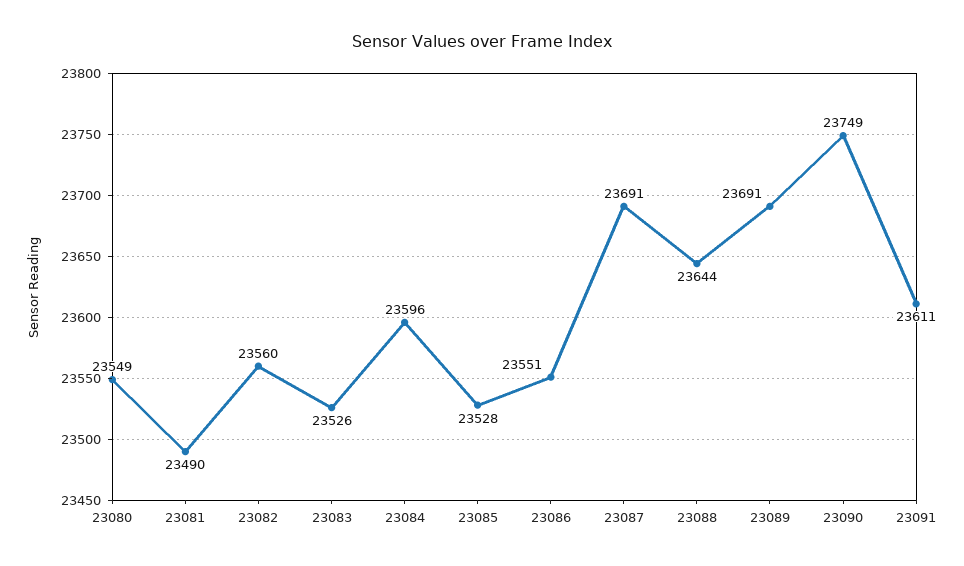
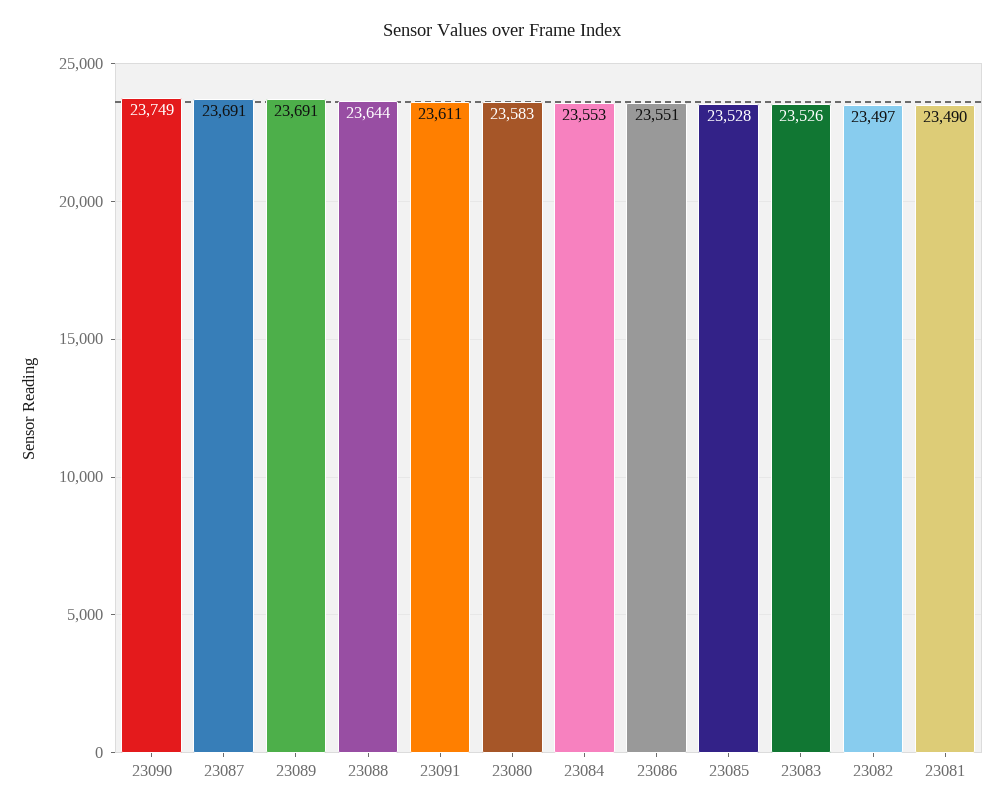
  {
-   "23080": 23549,
+   "23080": 23583,
    "23081": 23490,
-   "23082": 23560,
+   "23082": 23497,
    "23083": 23526,
-   "23084": 23596,
+   "23084": 23553,
    "23085": 23528,
    "23086": 23551,
    "23087": 23691,
    "23088": 23644,
    "23089": 23691,
    "23090": 23749,
    "23091": 23611
  }

